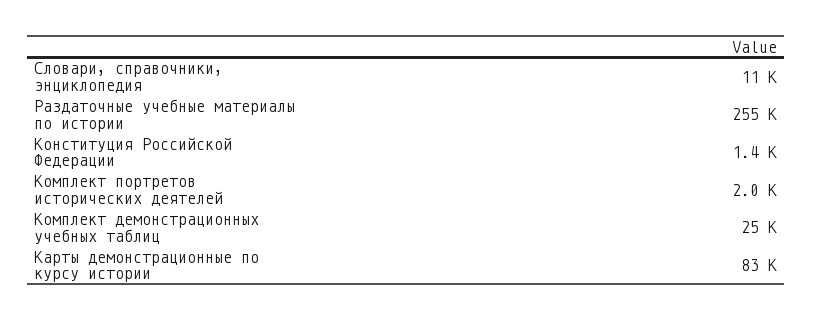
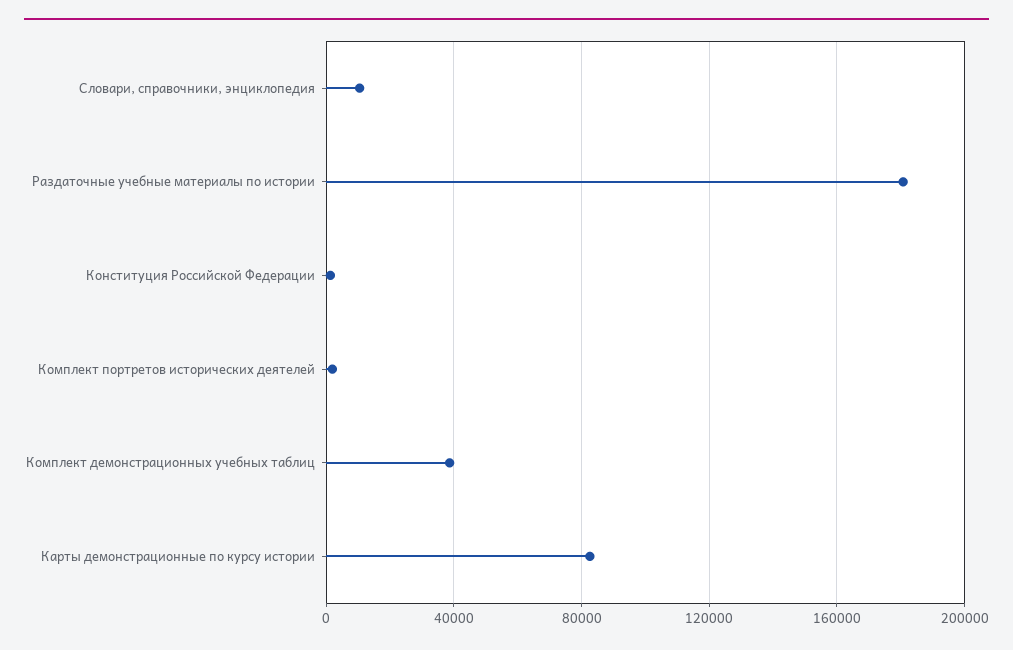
  {
    "Словари, справочники, энциклопедия": 11000,
-   "Раздаточные учебные материалы по истории": 255000,
+   "Раздаточные учебные материалы по истории": 180000,
    "Конституция Российской Федерации": 1400,
    "Комплект портретов исторических деятелей": 2000,
-   "Комплект демонстрационных учебных таблиц": 25000,
+   "Комплект демонстрационных учебных таблиц": 40000,
    "Карты демонстрационные по курсу истории": 83000
  }

